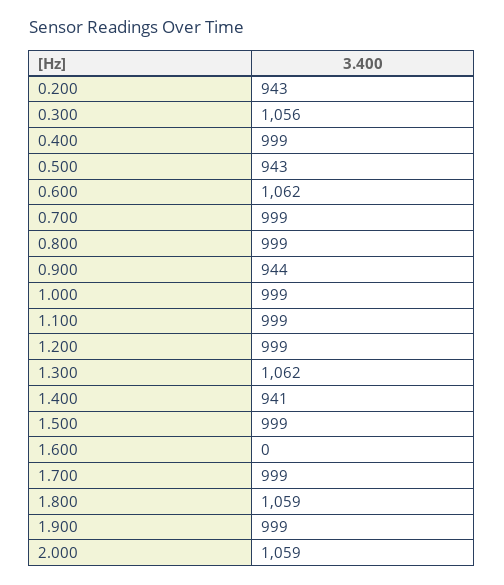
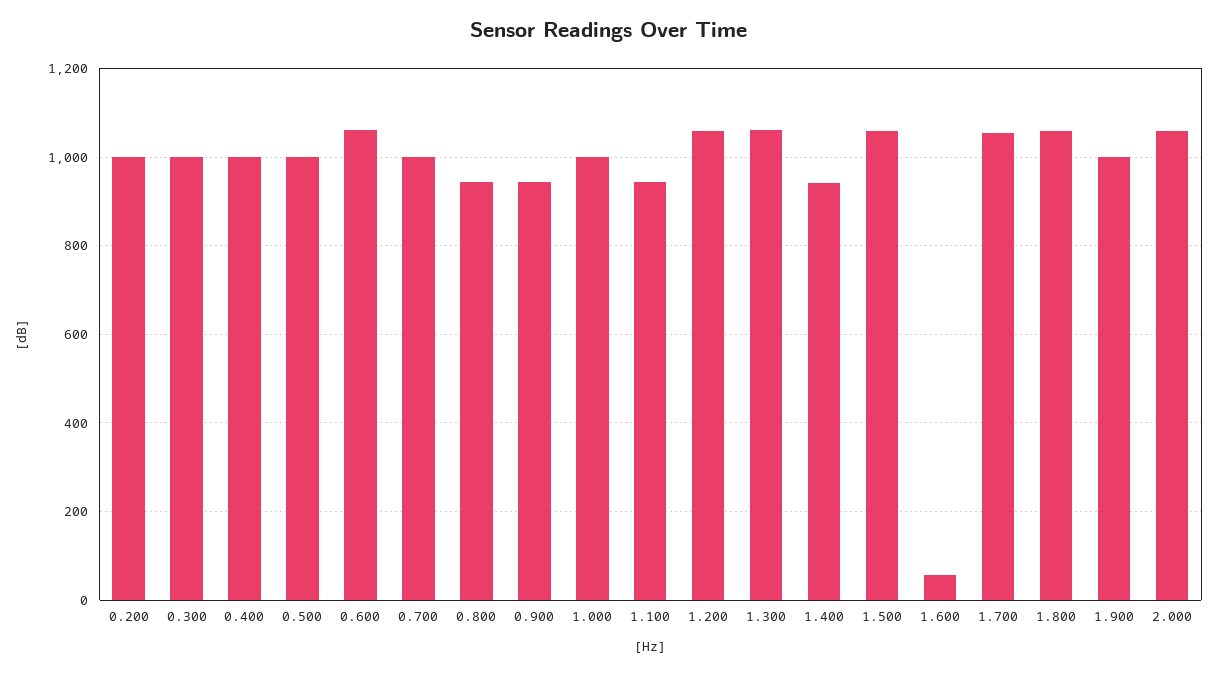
  {
-   "0.200": 943,
+   "0.200": 1000,
-   "0.300": 1056,
+   "0.300": 1000,
    "0.400": 999,
-   "0.500": 943,
+   "0.500": 1000,
    "0.600": 1062,
    "0.700": 999,
-   "0.800": 999,
+   "0.800": 940,
    "0.900": 944,
    "1.000": 999,
-   "1.100": 999,
+   "1.100": 940,
-   "1.200": 999,
+   "1.200": 1060,
    "1.300": 1062,
    "1.400": 941,
-   "1.500": 999,
+   "1.500": 1060,
-   "1.600": 0,
+   "1.600": 60,
-   "1.700": 999,
+   "1.700": 1060,
    "1.800": 1059,
    "1.900": 999,
    "2.000": 1059
  }

